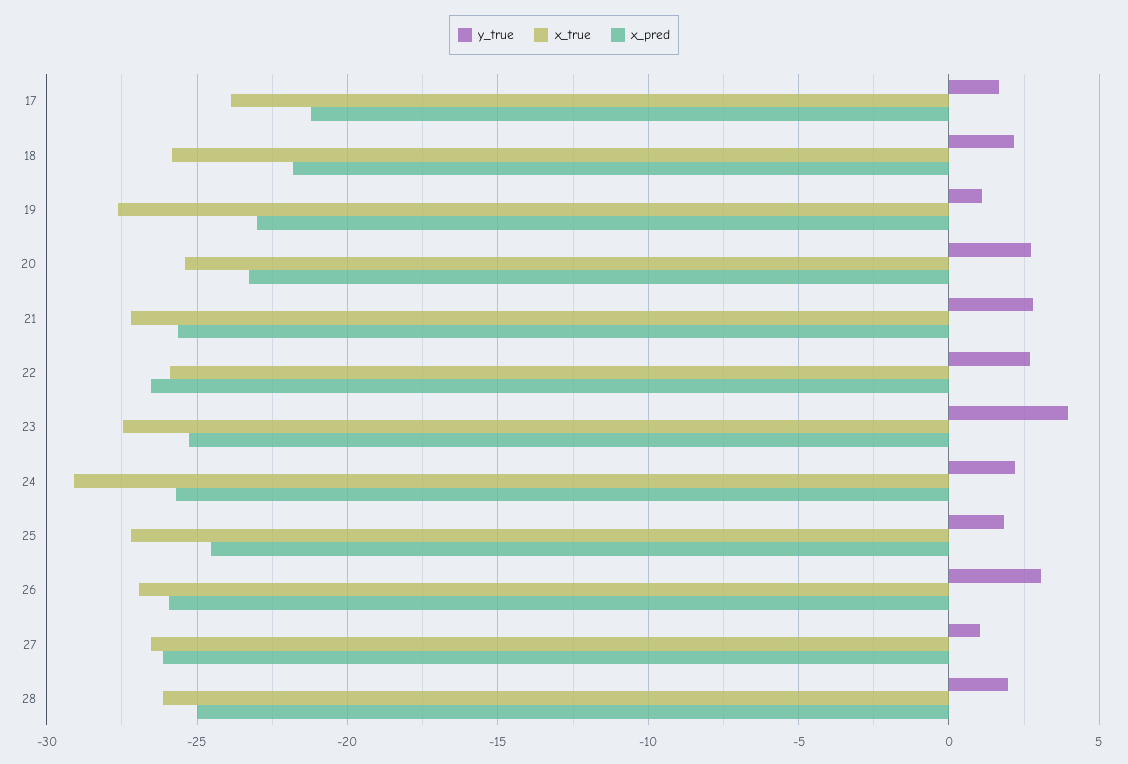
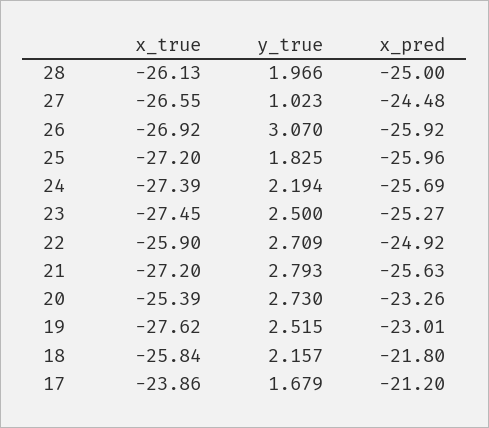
  {
    "y_true": {
      "17": 1.679,
      "18": 2.157,
-     "19": 1,
+     "19": 2.515,
      "20": 2.73,
      "21": 2.793,
      "22": 2.709,
-     "23": 4,
+     "23": 2.5,
      "24": 2.194,
      "25": 1.825,
      "26": 3.07,
      "27": 1.023,
      "28": 1.966
    },
    "x_true": {
      "17": -23.86,
      "18": -25.84,
      "19": -27.62,
      "20": -25.39,
      "21": -27.2,
      "22": -25.9,
      "23": -27.45,
-     "24": -29,
+     "24": -27.39,
      "25": -27.2,
      "26": -26.92,
      "27": -26.55,
      "28": -26.13
    },
    "x_pred": {
      "17": -21.2,
      "18": -21.8,
      "19": -23.01,
      "20": -23.26,
      "21": -25.63,
-     "22": -26.5,
+     "22": -24.92,
      "23": -25.27,
      "24": -25.69,
-     "25": -24.5,
+     "25": -25.96,
      "26": -25.92,
-     "27": -26,
+     "27": -24.48,
      "28": -25
    }
  }

